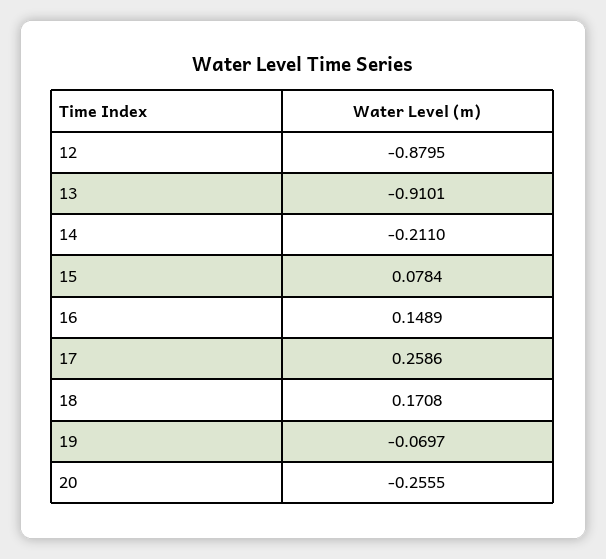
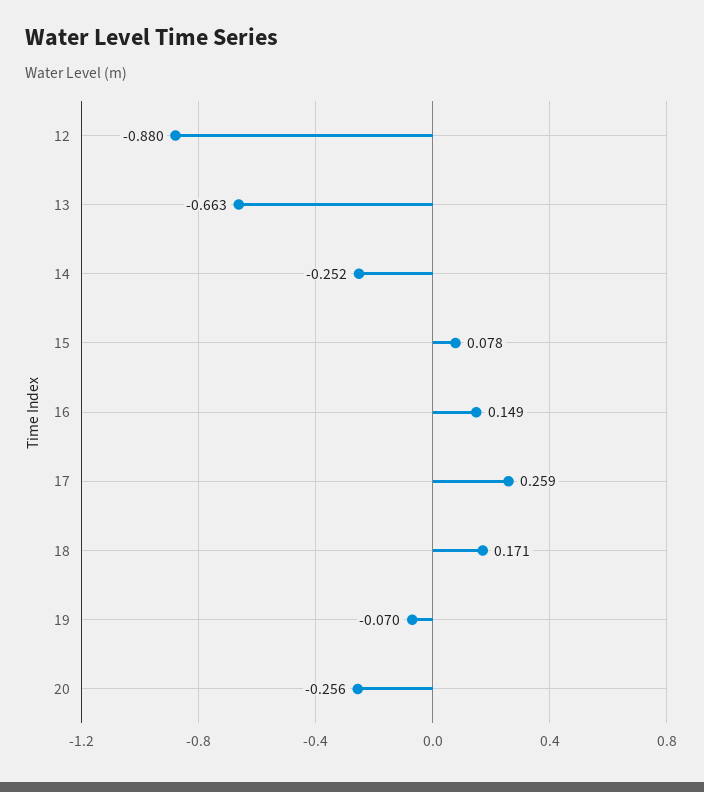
  {
    "12": -0.8795,
-   "13": -0.9101,
+   "13": -0.663,
-   "14": -0.211,
+   "14": -0.252,
    "15": 0.0784,
    "16": 0.1489,
    "17": 0.2586,
    "18": 0.1708,
    "19": -0.0697,
    "20": -0.2555
  }

